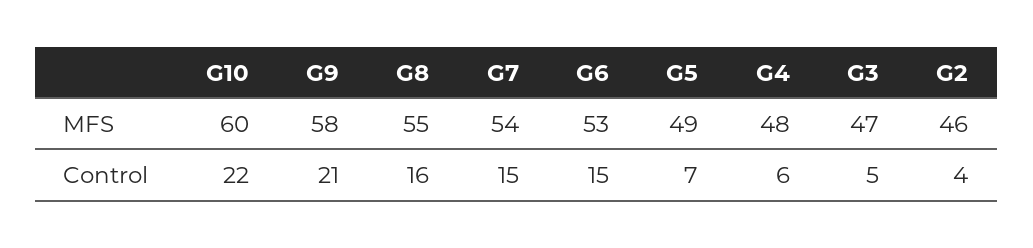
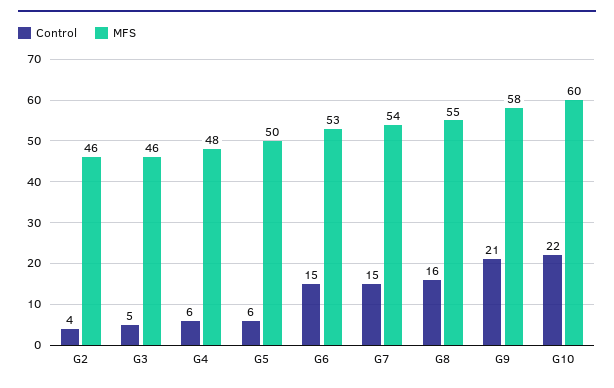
  {
    "MFS": {
      "G10": 60,
      "G9": 58,
      "G8": 55,
      "G7": 54,
      "G6": 53,
-     "G5": 49,
+     "G5": 50,
      "G4": 48,
-     "G3": 47,
+     "G3": 46,
      "G2": 46
    },
    "Control": {
      "G10": 22,
      "G9": 21,
      "G8": 16,
      "G7": 15,
      "G6": 15,
-     "G5": 7,
+     "G5": 6,
      "G4": 6,
      "G3": 5,
      "G2": 4
    }
  }

